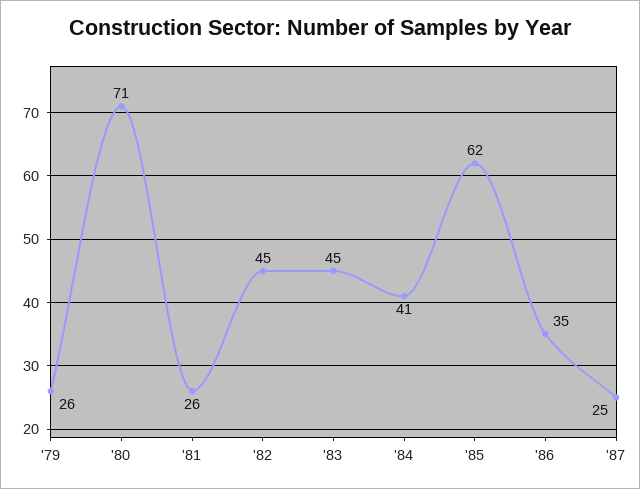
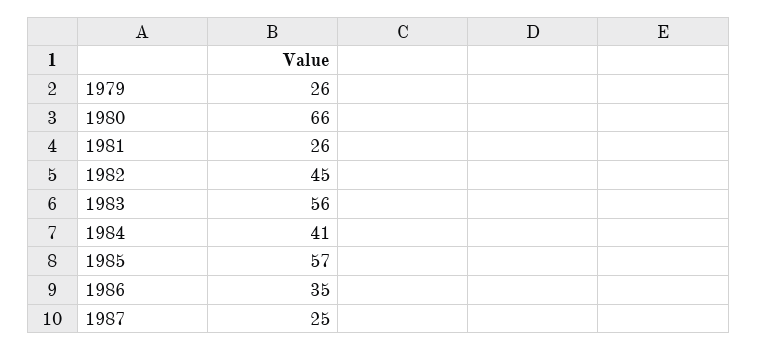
  {
    "'79": 26,
-   "'80": 71,
+   "'80": 66,
    "'81": 26,
    "'82": 45,
-   "'83": 45,
+   "'83": 56,
    "'84": 41,
-   "'85": 62,
+   "'85": 57,
    "'86": 35,
    "'87": 25
  }

